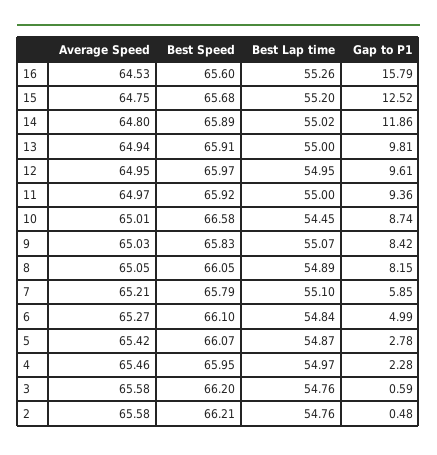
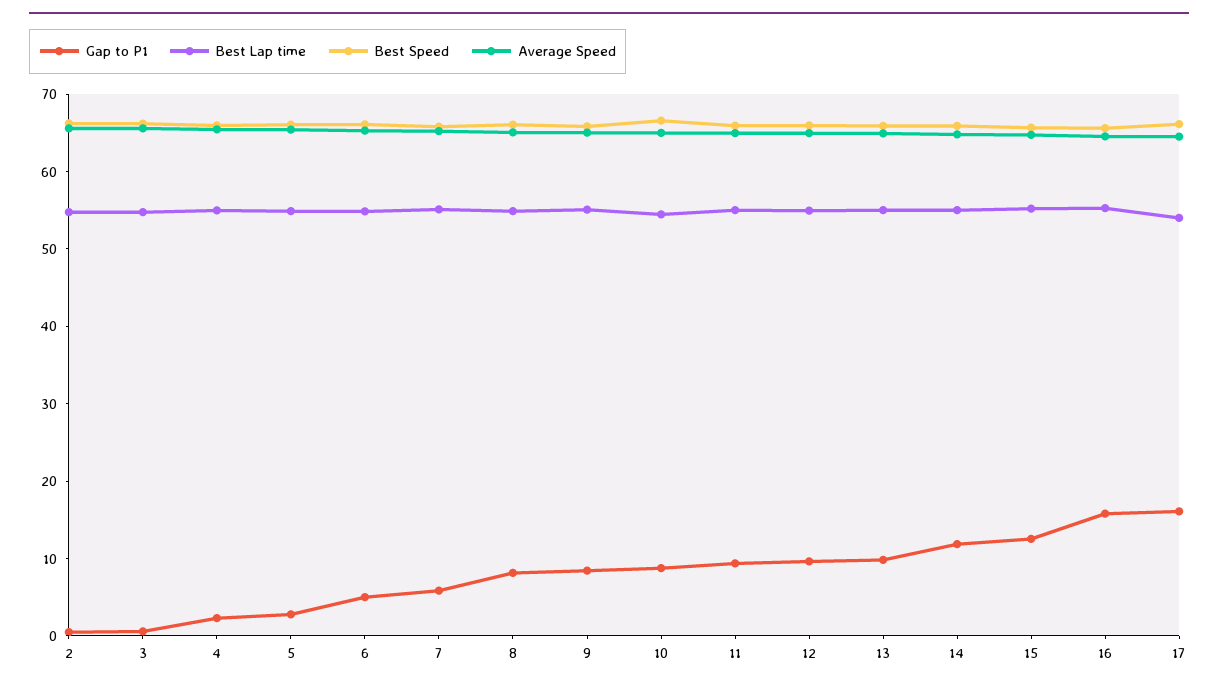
  {
    "Average Speed": {
      "16": 64.53,
      "15": 64.75,
      "14": 64.8,
      "13": 64.94,
      "12": 64.95,
      "11": 64.97,
      "10": 65.01,
      "9": 65.03,
      "8": 65.05,
      "7": 65.21,
      "6": 65.27,
      "5": 65.42,
      "4": 65.46,
      "3": 65.58,
-     "2": 65.58
+     "2": 65.58,
+     "17": 64
    },
    "Best Speed": {
      "16": 65.6,
      "15": 65.68,
      "14": 65.89,
      "13": 65.91,
      "12": 65.97,
      "11": 65.92,
      "10": 66.58,
      "9": 65.83,
      "8": 66.05,
      "7": 65.79,
      "6": 66.1,
      "5": 66.07,
      "4": 65.95,
      "3": 66.2,
-     "2": 66.21
+     "2": 66.21,
+     "17": 66
    },
    "Best Lap time": {
      "16": 55.26,
      "15": 55.2,
      "14": 55.02,
      "13": 55,
      "12": 54.95,
      "11": 55,
      "10": 54.45,
      "9": 55.07,
      "8": 54.89,
      "7": 55.1,
      "6": 54.84,
      "5": 54.87,
      "4": 54.97,
      "3": 54.76,
-     "2": 54.76
+     "2": 54.76,
+     "17": 54
    },
    "Gap to P1": {
      "16": 15.79,
      "15": 12.52,
      "14": 11.86,
      "13": 9.81,
      "12": 9.61,
      "11": 9.36,
      "10": 8.74,
      "9": 8.42,
      "8": 8.15,
      "7": 5.85,
      "6": 4.99,
      "5": 2.78,
      "4": 2.28,
      "3": 0.59,
-     "2": 0.48
+     "2": 0.48,
+     "17": 16
    }
  }

